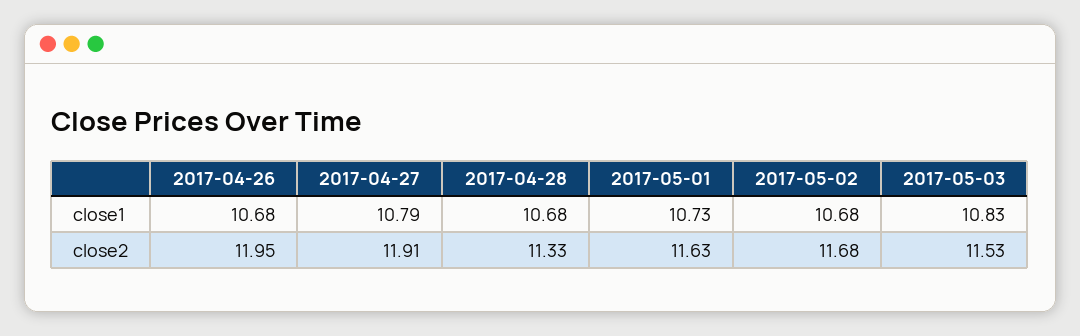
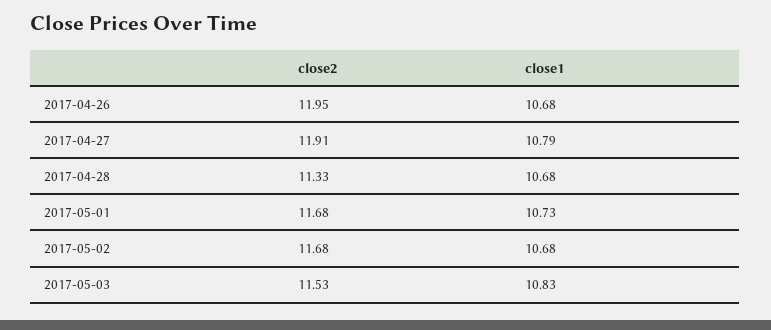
  {
    "2017-04-26": {
      "close1": 10.68,
      "close2": 11.95
    },
    "2017-04-27": {
      "close1": 10.79,
      "close2": 11.91
    },
    "2017-04-28": {
      "close1": 10.68,
      "close2": 11.33
    },
    "2017-05-01": {
      "close1": 10.73,
-     "close2": 11.63
+     "close2": 11.68
    },
    "2017-05-02": {
      "close1": 10.68,
      "close2": 11.68
    },
    "2017-05-03": {
      "close1": 10.83,
      "close2": 11.53
    }
  }

